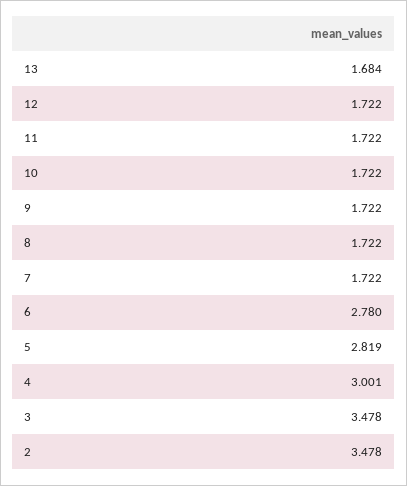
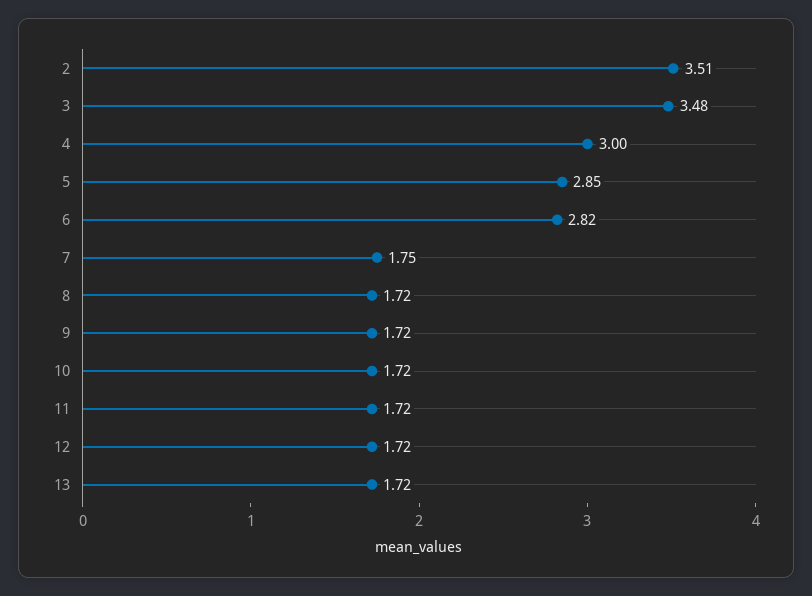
  {
-   "13": 1.684,
+   "13": 1.72,
    "12": 1.722,
    "11": 1.722,
    "10": 1.722,
    "9": 1.722,
    "8": 1.722,
-   "7": 1.722,
+   "7": 1.75,
-   "6": 2.78,
+   "6": 2.82,
-   "5": 2.819,
+   "5": 2.85,
    "4": 3.001,
    "3": 3.478,
-   "2": 3.478
+   "2": 3.51
  }

